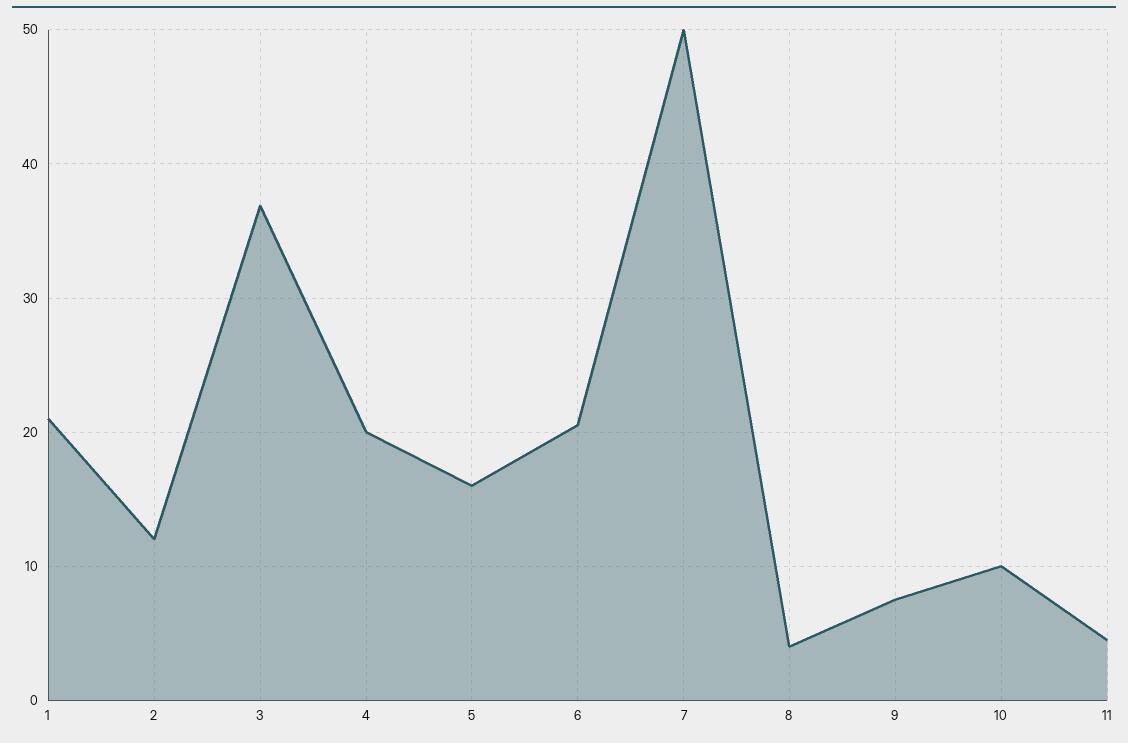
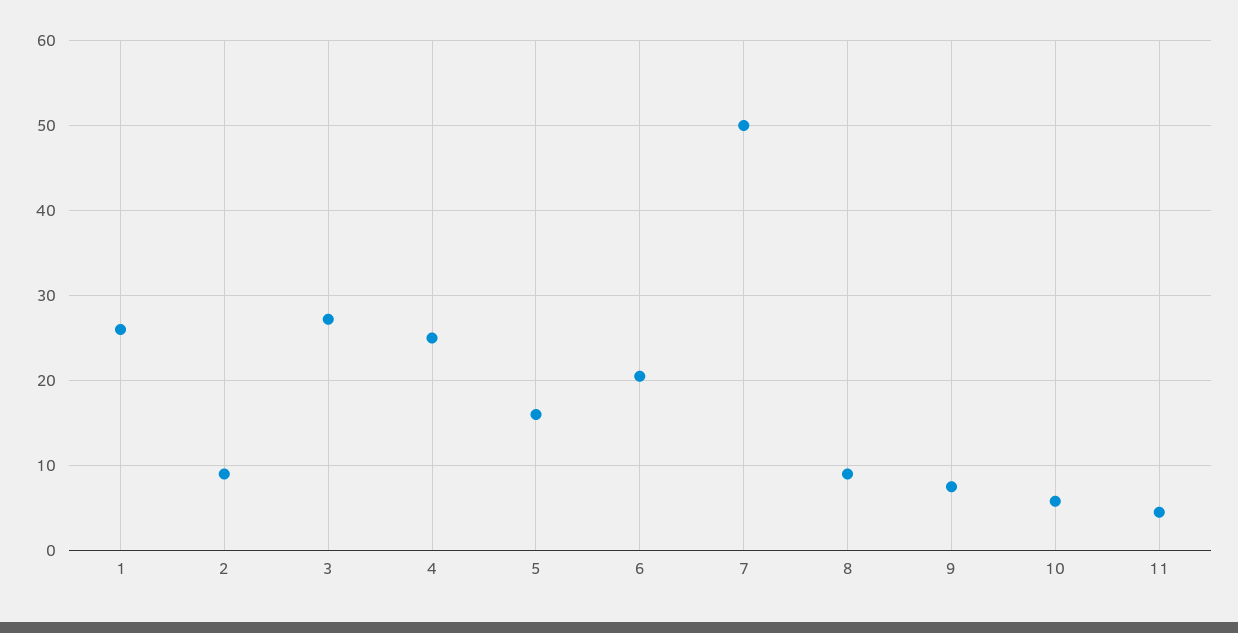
  {
-   "1": 21,
+   "1": 26,
-   "2": 12,
+   "2": 9,
-   "3": 37,
+   "3": 27,
-   "4": 20,
+   "4": 25,
    "5": 16,
    "6": 21,
    "7": 50,
-   "8": 4,
+   "8": 9,
    "9": 8,
-   "10": 10,
+   "10": 6,
    "11": 5
  }

